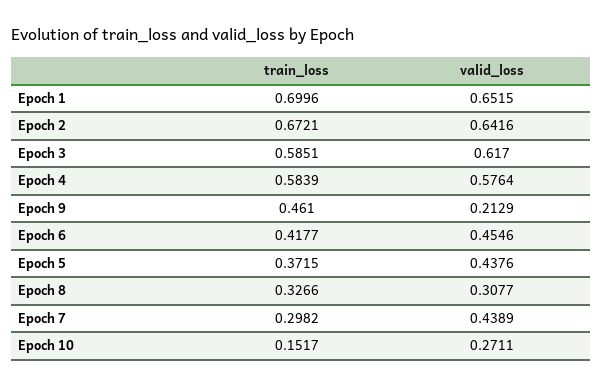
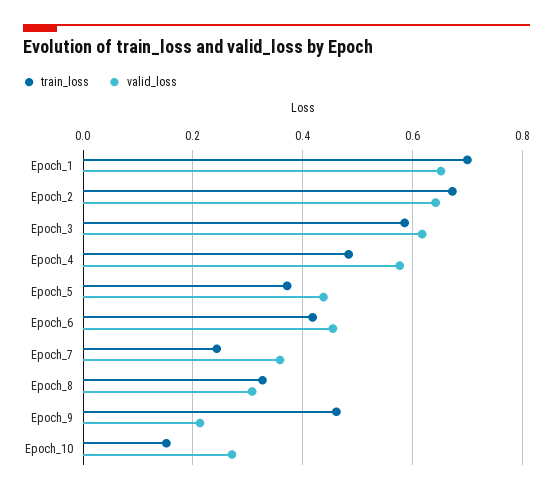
  {
    "train_loss": {
      "Epoch 1": 0.6996,
      "Epoch 2": 0.6721,
      "Epoch 3": 0.5851,
-     "Epoch 4": 0.5839,
+     "Epoch 4": 0.48,
      "Epoch 9": 0.461,
      "Epoch 6": 0.4177,
      "Epoch 5": 0.3715,
      "Epoch 8": 0.3266,
-     "Epoch 7": 0.2982,
+     "Epoch 7": 0.24,
      "Epoch 10": 0.1517
    },
    "valid_loss": {
      "Epoch 1": 0.6515,
      "Epoch 2": 0.6416,
      "Epoch 3": 0.617,
      "Epoch 4": 0.5764,
      "Epoch 9": 0.2129,
      "Epoch 6": 0.4546,
      "Epoch 5": 0.4376,
      "Epoch 8": 0.3077,
-     "Epoch 7": 0.4389,
+     "Epoch 7": 0.36,
      "Epoch 10": 0.2711
    }
  }

